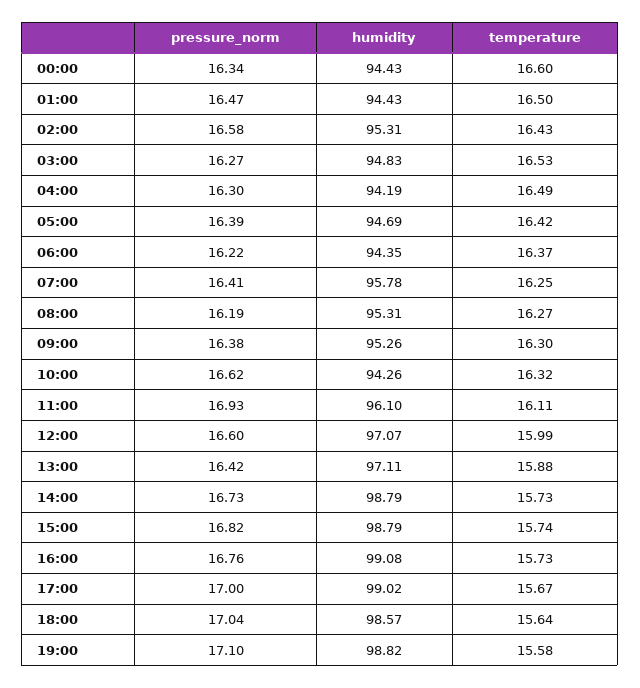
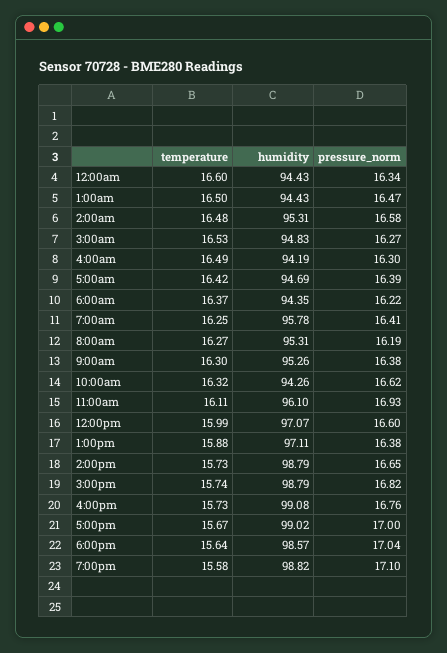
  {
    "pressure_norm": {
      "00:00": 16.34,
      "01:00": 16.47,
      "02:00": 16.58,
      "03:00": 16.27,
      "04:00": 16.3,
      "05:00": 16.39,
      "06:00": 16.22,
      "07:00": 16.41,
      "08:00": 16.19,
      "09:00": 16.38,
      "10:00": 16.62,
      "11:00": 16.93,
      "12:00": 16.6,
-     "13:00": 16.42,
+     "13:00": 16.38,
-     "14:00": 16.73,
+     "14:00": 16.65,
      "15:00": 16.82,
      "16:00": 16.76,
      "17:00": 17,
      "18:00": 17.04,
      "19:00": 17.1
    },
    "humidity": {
      "00:00": 94.43,
      "01:00": 94.43,
      "02:00": 95.31,
      "03:00": 94.83,
      "04:00": 94.19,
      "05:00": 94.69,
      "06:00": 94.35,
      "07:00": 95.78,
      "08:00": 95.31,
      "09:00": 95.26,
      "10:00": 94.26,
      "11:00": 96.1,
      "12:00": 97.07,
      "13:00": 97.11,
      "14:00": 98.79,
      "15:00": 98.79,
      "16:00": 99.08,
      "17:00": 99.02,
      "18:00": 98.57,
      "19:00": 98.82
    },
    "temperature": {
      "00:00": 16.6,
      "01:00": 16.5,
-     "02:00": 16.43,
+     "02:00": 16.48,
      "03:00": 16.53,
      "04:00": 16.49,
      "05:00": 16.42,
      "06:00": 16.37,
      "07:00": 16.25,
      "08:00": 16.27,
      "09:00": 16.3,
      "10:00": 16.32,
      "11:00": 16.11,
      "12:00": 15.99,
      "13:00": 15.88,
      "14:00": 15.73,
      "15:00": 15.74,
      "16:00": 15.73,
      "17:00": 15.67,
      "18:00": 15.64,
      "19:00": 15.58
    }
  }

